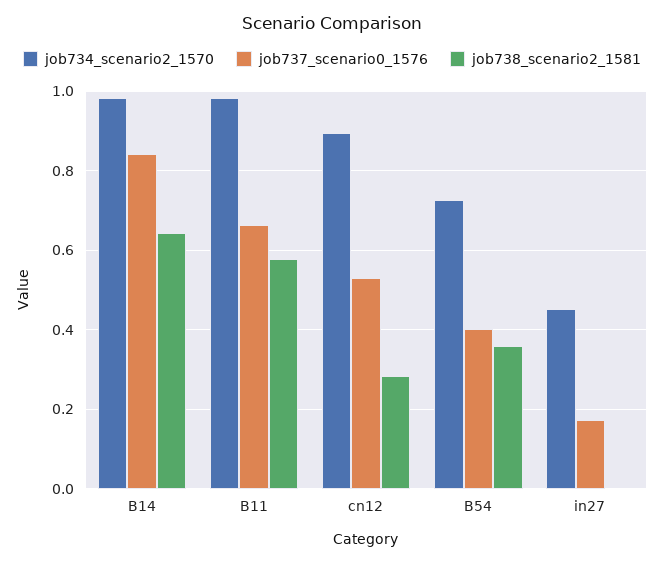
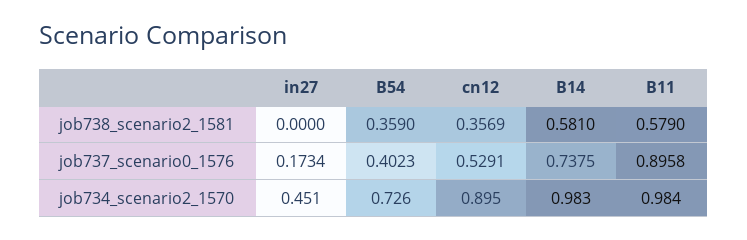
  {
    "job734_scenario2_1570": {
      "B14": 0.983,
      "B11": 0.984,
      "cn12": 0.895,
      "B54": 0.726,
      "in27": 0.451
    },
    "job737_scenario0_1576": {
-     "B14": 0.84,
+     "B14": 0.7375,
-     "B11": 0.66,
+     "B11": 0.8958,
      "cn12": 0.5291,
      "B54": 0.4023,
      "in27": 0.1734
    },
    "job738_scenario2_1581": {
-     "B14": 0.64,
+     "B14": 0.581,
      "B11": 0.579,
-     "cn12": 0.28,
+     "cn12": 0.3569,
      "B54": 0.359,
      "in27": 0
    }
  }

